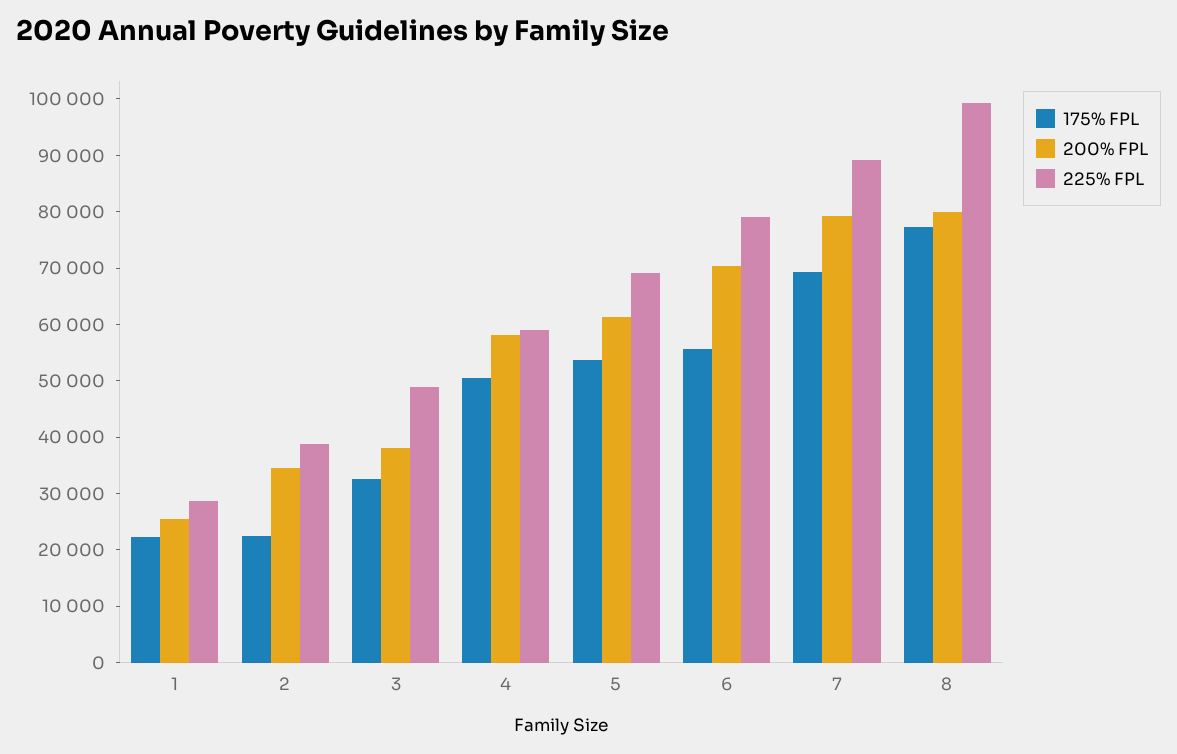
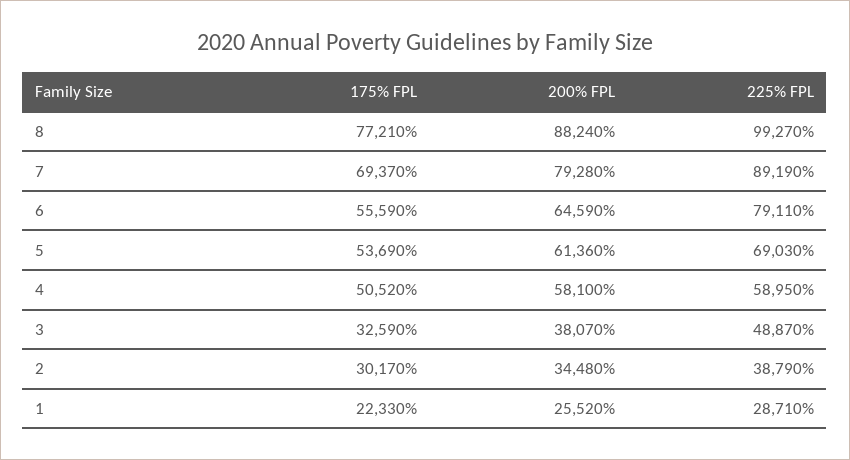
  {
    "175% FPL": {
      "1": 22330,
-     "2": 22000,
+     "2": 30170,
      "3": 32590,
      "4": 50520,
      "5": 53690,
      "6": 55590,
      "7": 69370,
      "8": 77210
    },
    "200% FPL": {
      "1": 25520,
      "2": 34480,
      "3": 38070,
      "4": 58100,
      "5": 61360,
-     "6": 70000,
+     "6": 64590,
      "7": 79280,
-     "8": 80000
+     "8": 88240
    },
    "225% FPL": {
      "1": 28710,
      "2": 38790,
      "3": 48870,
      "4": 58950,
      "5": 69030,
      "6": 79110,
      "7": 89190,
      "8": 99270
    }
  }

